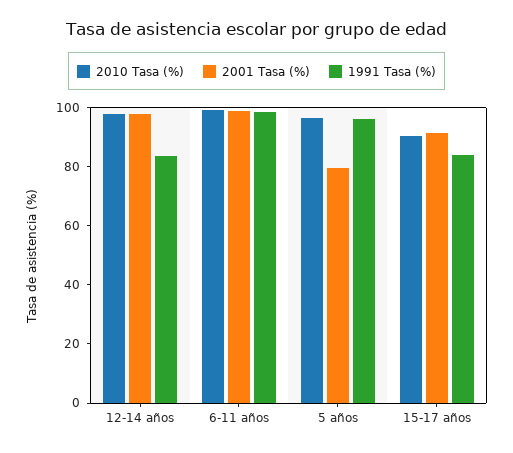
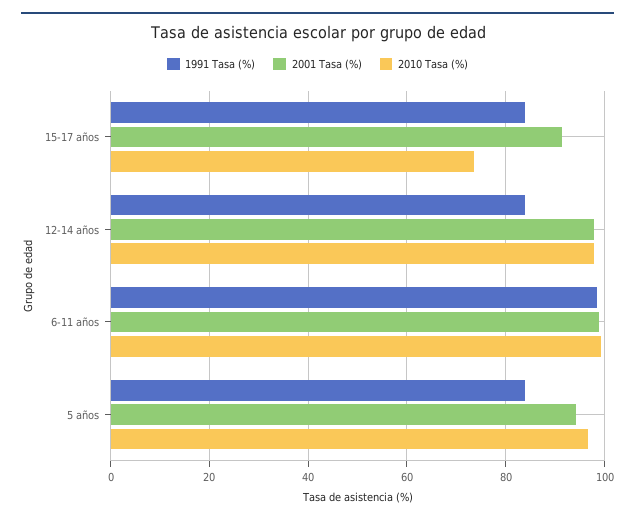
  {
    "2010 Tasa (%)": {
      "12-14 años": 98,
      "6-11 años": 100,
      "5 años": 96,
-     "15-17 años": 90
+     "15-17 años": 74
    },
    "2001 Tasa (%)": {
      "12-14 años": 98,
      "6-11 años": 98,
-     "5 años": 80,
+     "5 años": 94,
      "15-17 años": 92
    },
    "1991 Tasa (%)": {
      "12-14 años": 84,
      "6-11 años": 98,
-     "5 años": 95,
+     "5 años": 84,
      "15-17 años": 84
    }
  }

